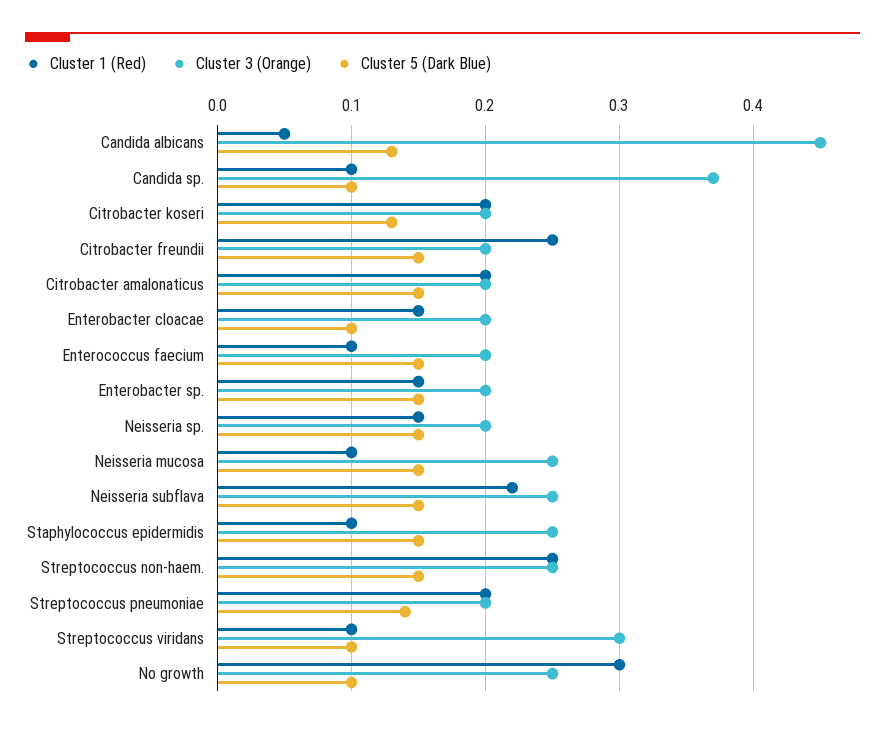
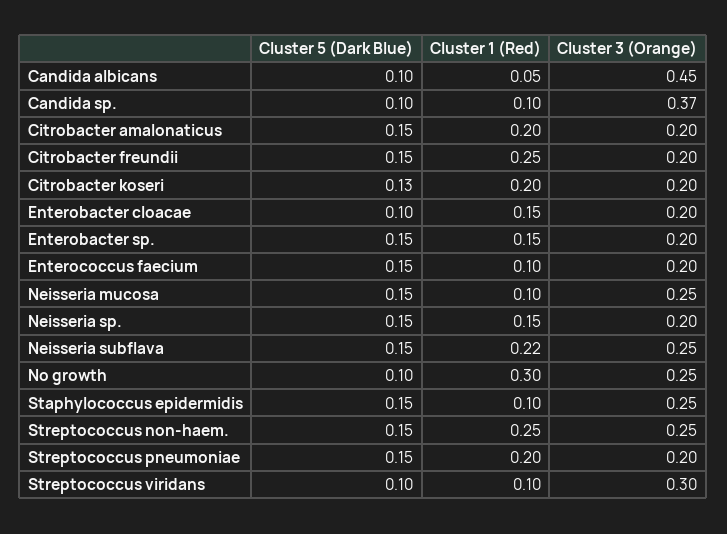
  {
    "Cluster 1 (Red)": {
      "Candida albicans": 0.05,
      "Candida sp.": 0.1,
      "Citrobacter koseri": 0.2,
      "Citrobacter freundii": 0.25,
      "Citrobacter amalonaticus": 0.2,
      "Enterobacter cloacae": 0.15,
      "Enterococcus faecium": 0.1,
      "Enterobacter sp.": 0.15,
      "Neisseria sp.": 0.15,
      "Neisseria mucosa": 0.1,
      "Neisseria subflava": 0.22,
      "Staphylococcus epidermidis": 0.1,
      "Streptococcus non-haem.": 0.25,
      "Streptococcus pneumoniae": 0.2,
      "Streptococcus viridans": 0.1,
      "No growth": 0.3
    },
    "Cluster 3 (Orange)": {
      "Candida albicans": 0.45,
      "Candida sp.": 0.37,
      "Citrobacter koseri": 0.2,
      "Citrobacter freundii": 0.2,
      "Citrobacter amalonaticus": 0.2,
      "Enterobacter cloacae": 0.2,
      "Enterococcus faecium": 0.2,
      "Enterobacter sp.": 0.2,
      "Neisseria sp.": 0.2,
      "Neisseria mucosa": 0.25,
      "Neisseria subflava": 0.25,
      "Staphylococcus epidermidis": 0.25,
      "Streptococcus non-haem.": 0.25,
      "Streptococcus pneumoniae": 0.2,
      "Streptococcus viridans": 0.3,
      "No growth": 0.25
    },
    "Cluster 5 (Dark Blue)": {
-     "Candida albicans": 0.13,
+     "Candida albicans": 0.1,
      "Candida sp.": 0.1,
      "Citrobacter koseri": 0.13,
      "Citrobacter freundii": 0.15,
      "Citrobacter amalonaticus": 0.15,
      "Enterobacter cloacae": 0.1,
      "Enterococcus faecium": 0.15,
      "Enterobacter sp.": 0.15,
      "Neisseria sp.": 0.15,
      "Neisseria mucosa": 0.15,
      "Neisseria subflava": 0.15,
      "Staphylococcus epidermidis": 0.15,
      "Streptococcus non-haem.": 0.15,
-     "Streptococcus pneumoniae": 0.14,
+     "Streptococcus pneumoniae": 0.15,
      "Streptococcus viridans": 0.1,
      "No growth": 0.1
    }
  }

